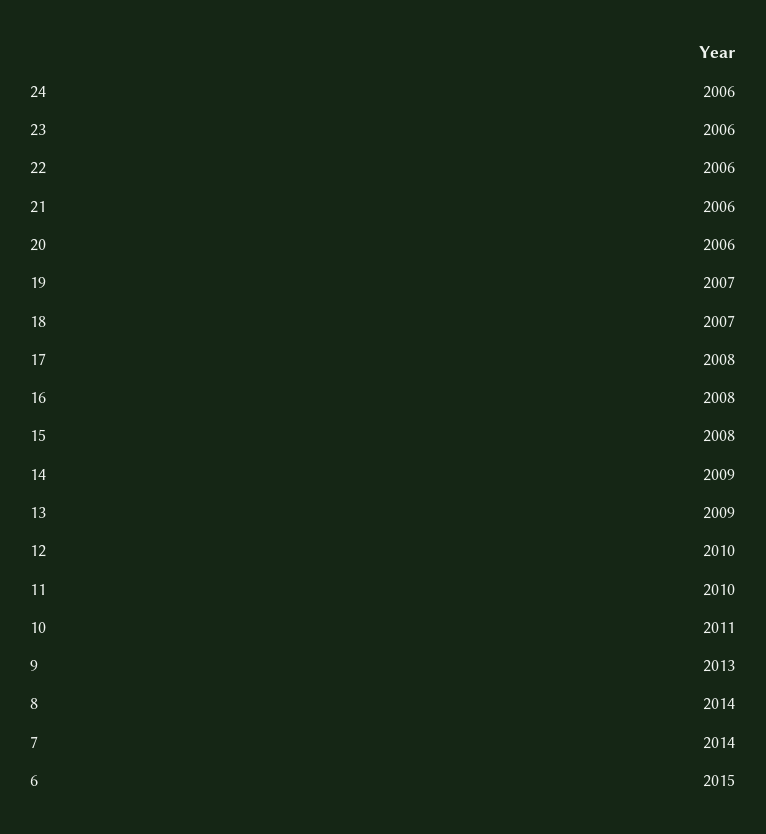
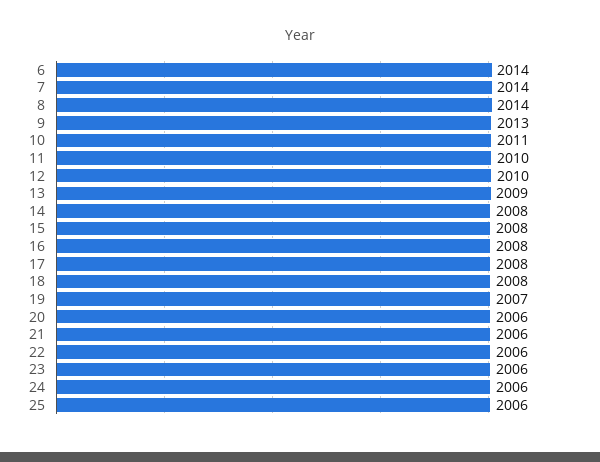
  {
    "24": 2006,
    "23": 2006,
    "22": 2006,
    "21": 2006,
    "20": 2006,
    "19": 2007,
-   "18": 2007,
+   "18": 2008,
    "17": 2008,
    "16": 2008,
    "15": 2008,
-   "14": 2009,
+   "14": 2008,
    "13": 2009,
    "12": 2010,
    "11": 2010,
    "10": 2011,
    "9": 2013,
    "8": 2014,
    "7": 2014,
-   "6": 2015
+   "6": 2014,
+   "25": 2006
  }

